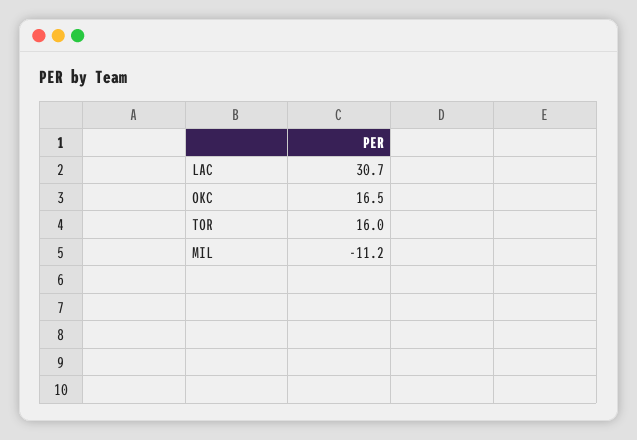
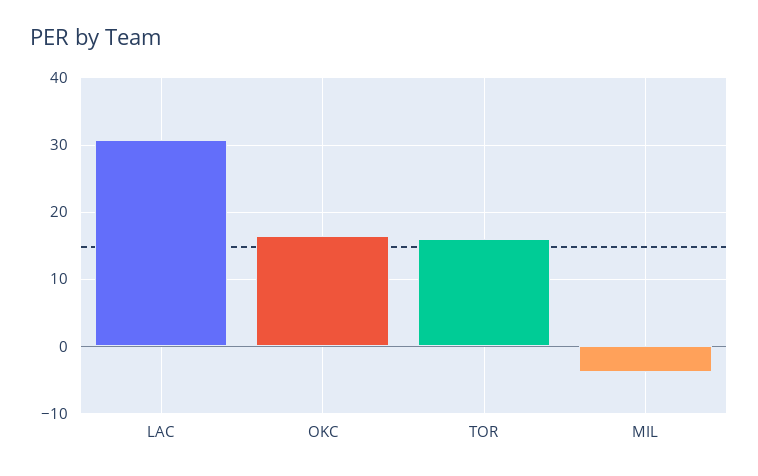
  {
    "LAC": 30.7,
    "OKC": 16.5,
    "TOR": 16,
-   "MIL": -11.2
+   "MIL": -4
  }

